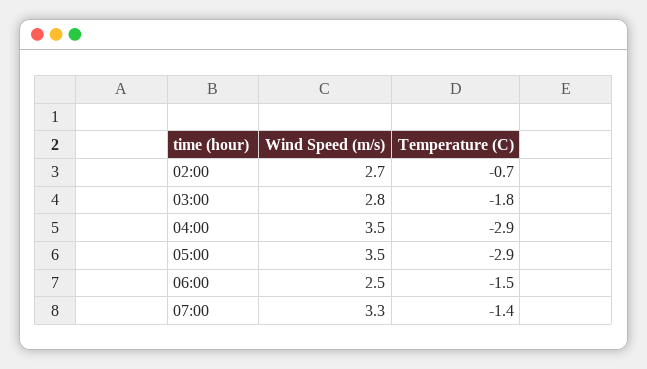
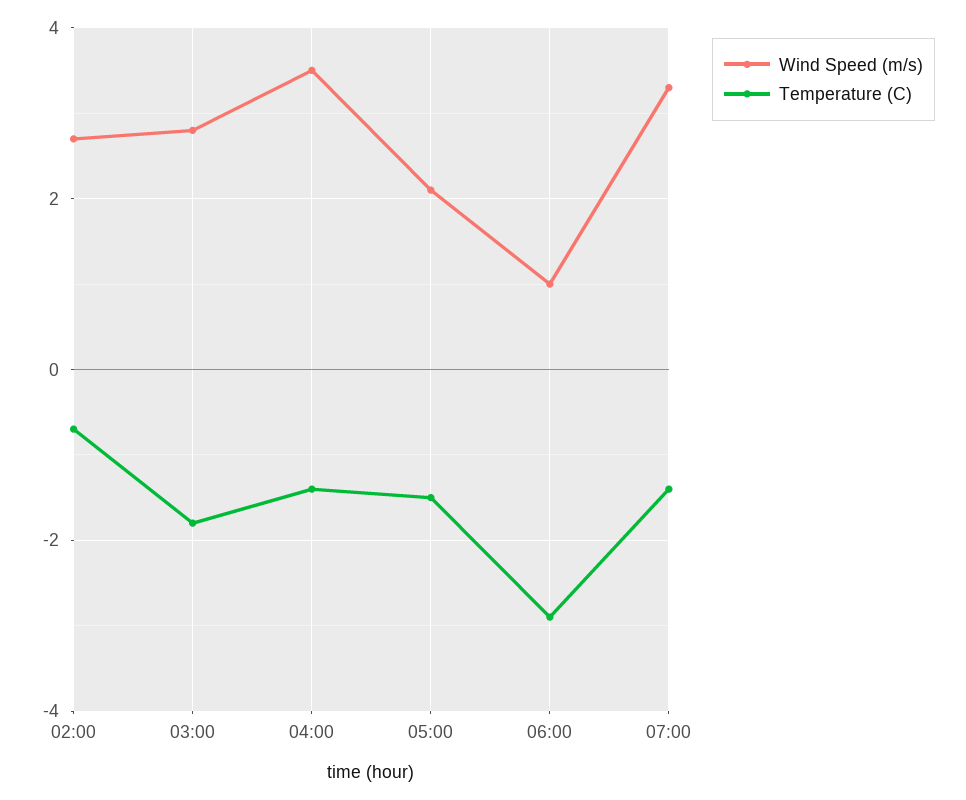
  {
    "Wind Speed (m/s)": {
      "02:00": 2.7,
      "03:00": 2.8,
      "04:00": 3.5,
-     "05:00": 3.5,
+     "05:00": 2,
-     "06:00": 2.5,
+     "06:00": 1,
      "07:00": 3.3
    },
    "Temperature (C)": {
      "02:00": -0.7,
      "03:00": -1.8,
-     "04:00": -2.9,
+     "04:00": -1.5,
-     "05:00": -2.9,
+     "05:00": -1.5,
-     "06:00": -1.5,
+     "06:00": -3,
      "07:00": -1.4
    }
  }

